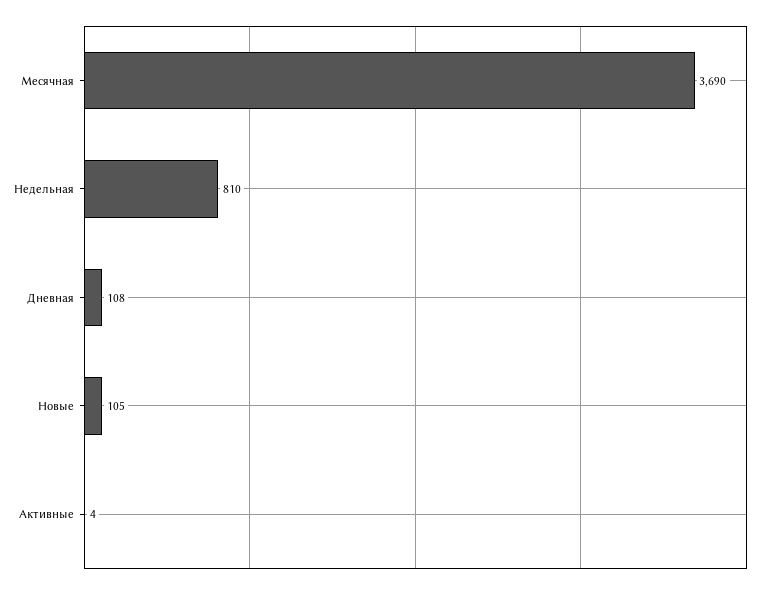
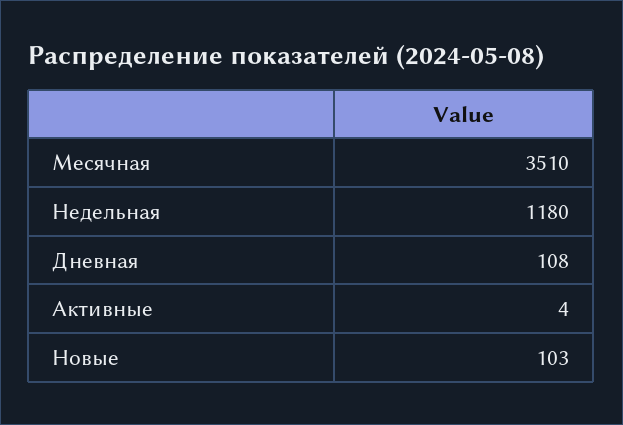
  {
-   "Месячная": 3690,
+   "Месячная": 3510,
-   "Недельная": 810,
+   "Недельная": 1180,
    "Дневная": 108,
-   "Новые": 105,
+   "Новые": 103,
    "Активные": 4
  }

